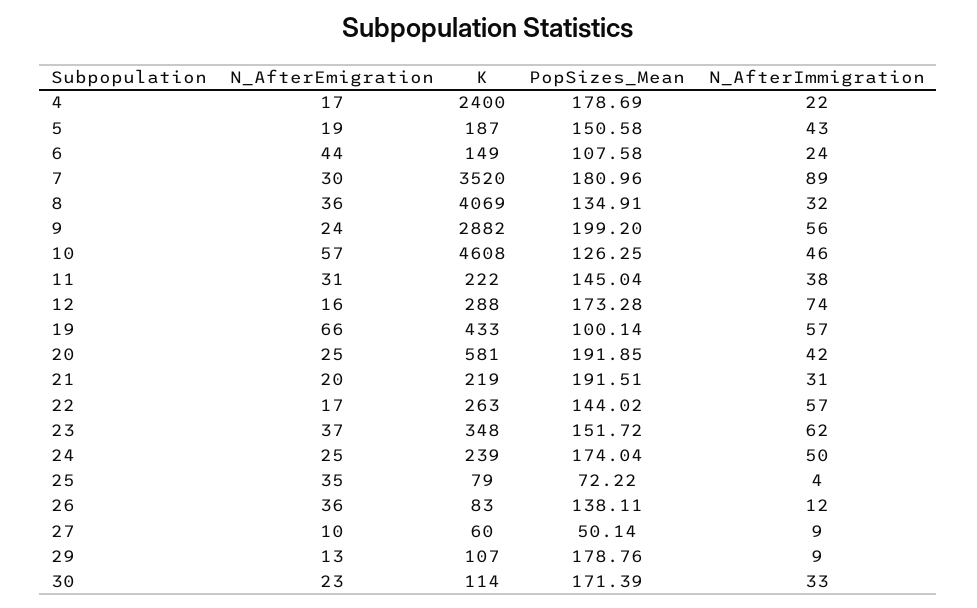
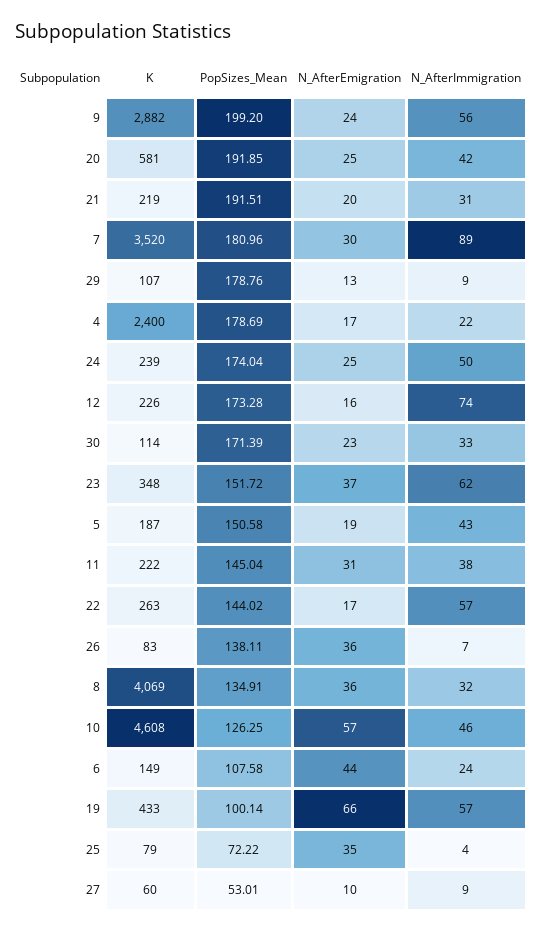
  {
    "N_AfterEmigration": {
      "4": 17,
      "5": 19,
      "6": 44,
      "7": 30,
      "8": 36,
      "9": 24,
      "10": 57,
      "11": 31,
      "12": 16,
      "19": 66,
      "20": 25,
      "21": 20,
      "22": 17,
      "23": 37,
      "24": 25,
      "25": 35,
      "26": 36,
      "27": 10,
      "29": 13,
      "30": 23
    },
    "K": {
      "4": 2400,
      "5": 187,
      "6": 149,
      "7": 3520,
      "8": 4069,
      "9": 2882,
      "10": 4608,
      "11": 222,
-     "12": 288,
+     "12": 226,
      "19": 433,
      "20": 581,
      "21": 219,
      "22": 263,
      "23": 348,
      "24": 239,
      "25": 79,
      "26": 83,
      "27": 60,
      "29": 107,
      "30": 114
    },
    "PopSizes_Mean": {
      "4": 178.69,
      "5": 150.58,
      "6": 107.58,
      "7": 180.96,
      "8": 134.91,
      "9": 199.2,
      "10": 126.25,
      "11": 145.04,
      "12": 173.28,
      "19": 100.14,
      "20": 191.85,
      "21": 191.51,
      "22": 144.02,
      "23": 151.72,
      "24": 174.04,
      "25": 72.22,
      "26": 138.11,
-     "27": 50.14,
+     "27": 53.01,
      "29": 178.76,
      "30": 171.39
    },
    "N_AfterImmigration": {
      "4": 22,
      "5": 43,
      "6": 24,
      "7": 89,
      "8": 32,
      "9": 56,
      "10": 46,
      "11": 38,
      "12": 74,
      "19": 57,
      "20": 42,
      "21": 31,
      "22": 57,
      "23": 62,
      "24": 50,
      "25": 4,
-     "26": 12,
+     "26": 7,
      "27": 9,
      "29": 9,
      "30": 33
    }
  }

